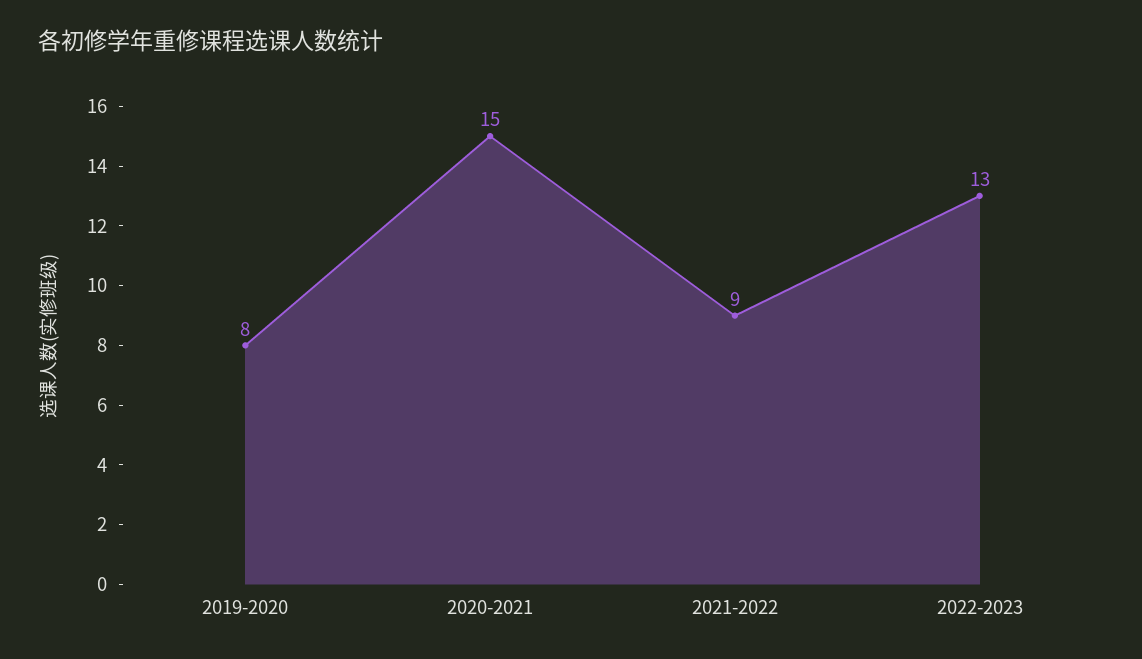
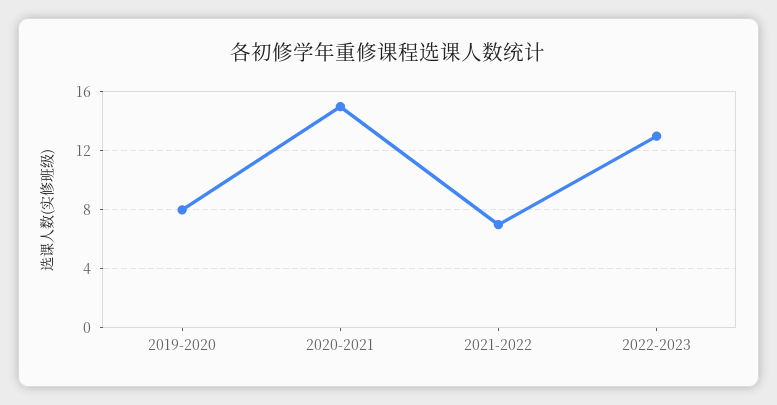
  {
    "2019-2020": 8,
    "2020-2021": 15,
-   "2021-2022": 9,
+   "2021-2022": 7,
    "2022-2023": 13
  }

